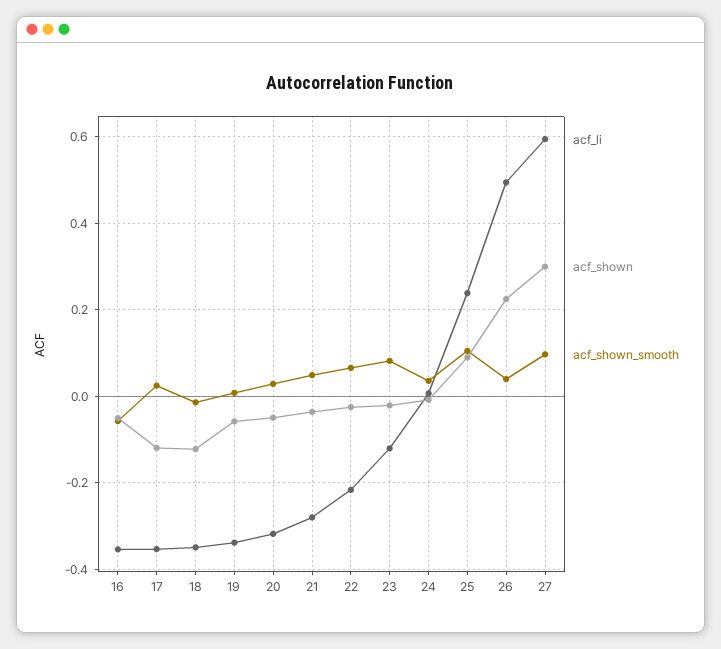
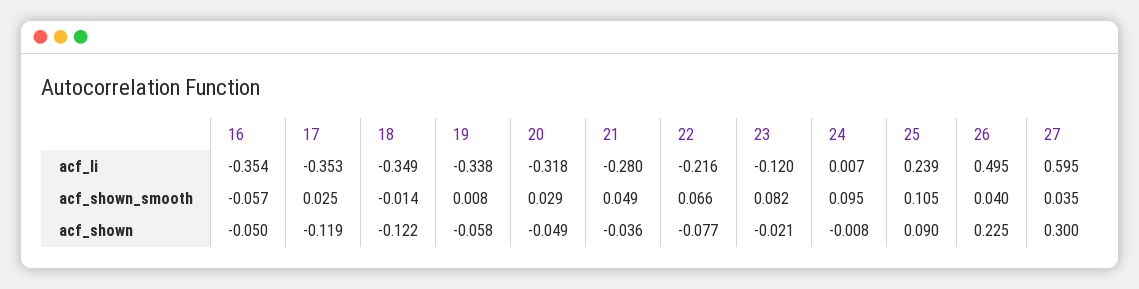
  {
    "acf_li": {
      "16": -0.354,
      "17": -0.353,
      "18": -0.349,
      "19": -0.338,
      "20": -0.318,
      "21": -0.28,
      "22": -0.216,
      "23": -0.12,
      "24": 0.007,
      "25": 0.239,
      "26": 0.495,
      "27": 0.595
    },
    "acf_shown": {
      "16": -0.05,
      "17": -0.119,
      "18": -0.122,
      "19": -0.058,
      "20": -0.049,
      "21": -0.036,
-     "22": -0.02,
+     "22": -0.077,
      "23": -0.021,
      "24": -0.008,
      "25": 0.09,
      "26": 0.225,
      "27": 0.3
    },
    "acf_shown_smooth": {
      "16": -0.057,
      "17": 0.025,
      "18": -0.014,
      "19": 0.008,
      "20": 0.029,
      "21": 0.049,
      "22": 0.066,
      "23": 0.082,
-     "24": 0.04,
+     "24": 0.095,
      "25": 0.105,
      "26": 0.04,
-     "27": 0.1
+     "27": 0.035
    }
  }

